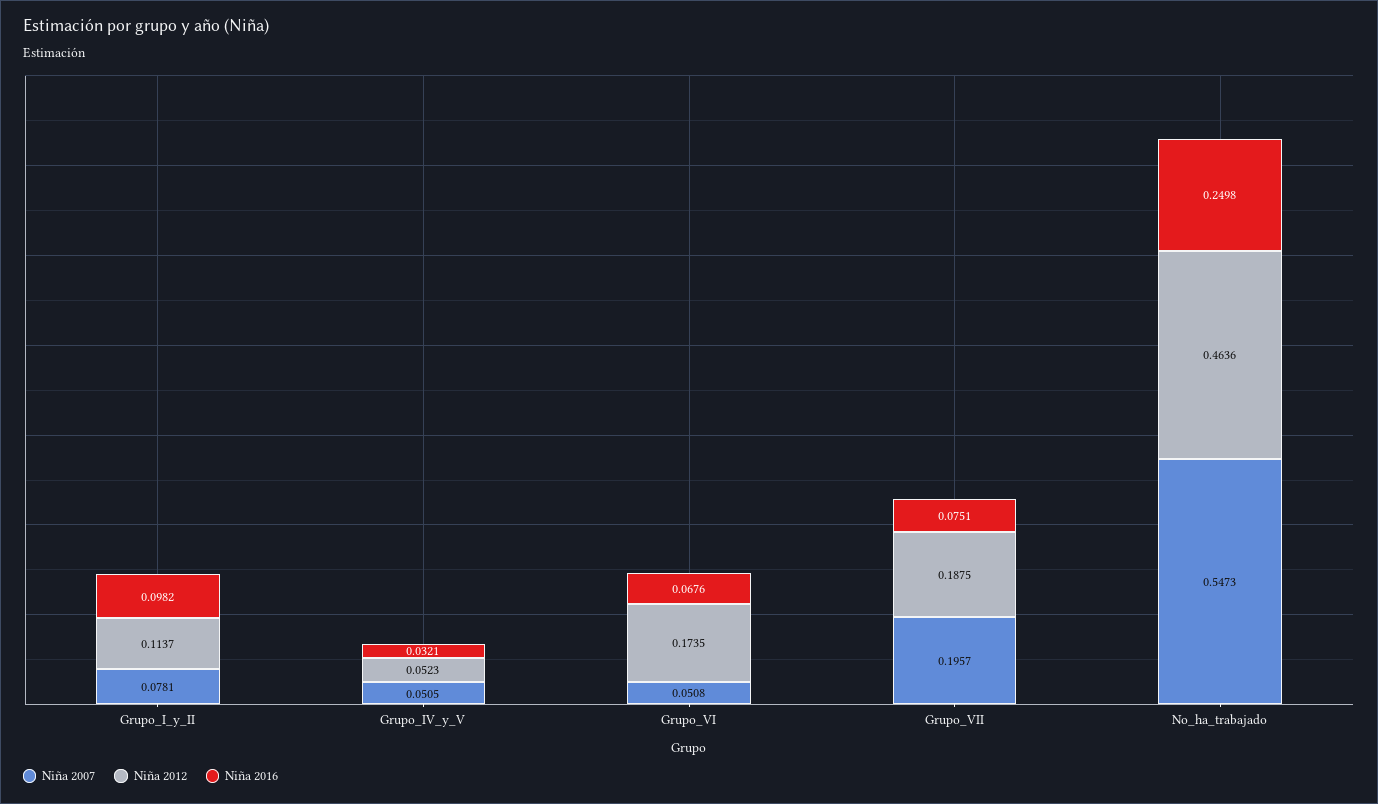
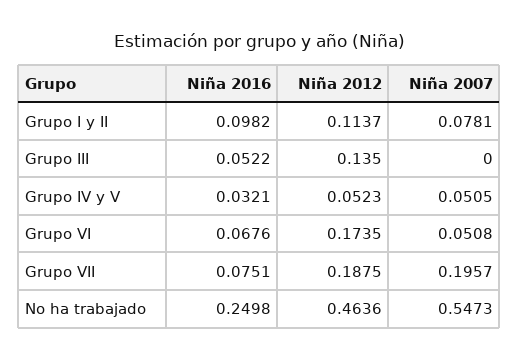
  {
    "Niña 2007": {
      "Grupo_I_y_II": 0.0781,
      "Grupo_IV_y_V": 0.0505,
      "Grupo_VI": 0.0508,
      "Grupo_VII": 0.1957,
-     "No_ha_trabajado": 0.5473
+     "No_ha_trabajado": 0.5473,
+     "Grupo III": 0
    },
    "Niña 2012": {
      "Grupo_I_y_II": 0.1137,
      "Grupo_IV_y_V": 0.0523,
      "Grupo_VI": 0.1735,
      "Grupo_VII": 0.1875,
-     "No_ha_trabajado": 0.4636
+     "No_ha_trabajado": 0.4636,
+     "Grupo III": 0.135
    },
    "Niña 2016": {
      "Grupo_I_y_II": 0.0982,
      "Grupo_IV_y_V": 0.0321,
      "Grupo_VI": 0.0676,
      "Grupo_VII": 0.0751,
-     "No_ha_trabajado": 0.2498
+     "No_ha_trabajado": 0.2498,
+     "Grupo III": 0.0522
    }
  }

